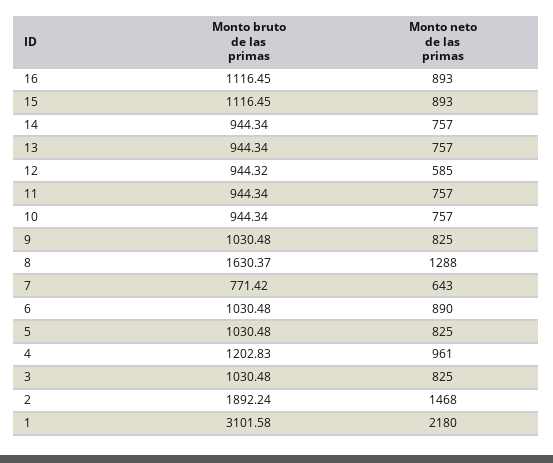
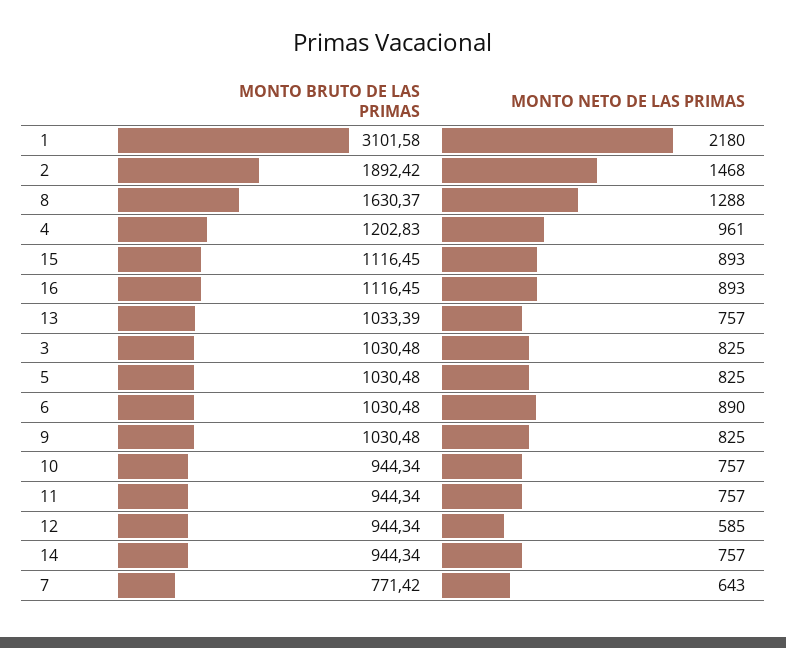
  {
    "Monto bruto de las primas": {
      "16": 1116.45,
      "15": 1116.45,
      "14": 944.34,
-     "13": 944.34,
+     "13": 1033.39,
-     "12": 944.32,
+     "12": 944.34,
      "11": 944.34,
      "10": 944.34,
      "9": 1030.48,
      "8": 1630.37,
      "7": 771.42,
      "6": 1030.48,
      "5": 1030.48,
      "4": 1202.83,
      "3": 1030.48,
-     "2": 1892.24,
+     "2": 1892.42,
      "1": 3101.58
    },
    "Monto neto de las primas": {
      "16": 893,
      "15": 893,
      "14": 757,
      "13": 757,
      "12": 585,
      "11": 757,
      "10": 757,
      "9": 825,
      "8": 1288,
      "7": 643,
      "6": 890,
      "5": 825,
      "4": 961,
      "3": 825,
      "2": 1468,
      "1": 2180
    }
  }

